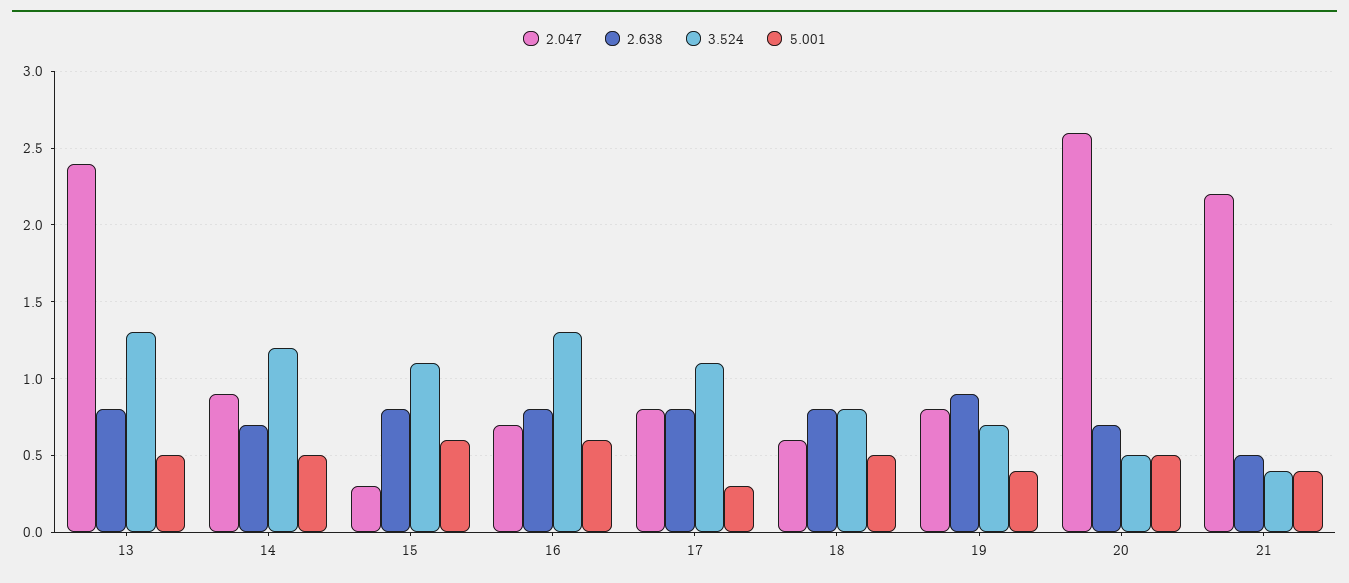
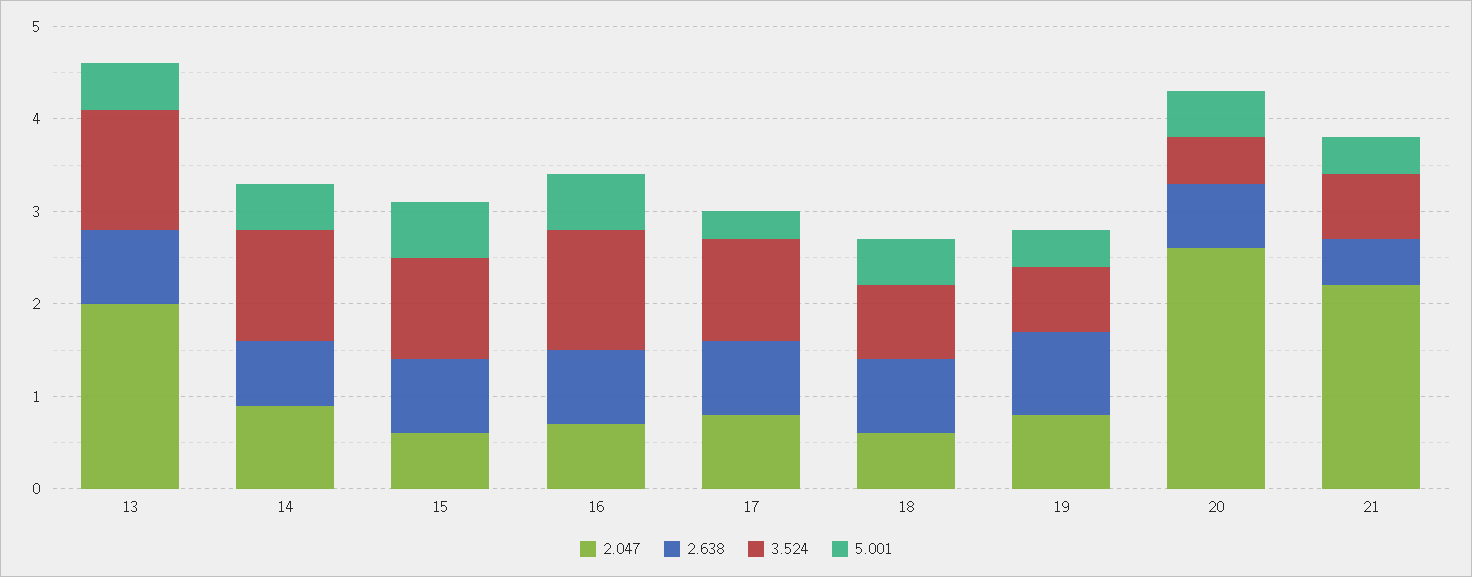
  {
    "2.047": {
-     "13": 2.4,
+     "13": 2,
      "14": 0.9,
-     "15": 0.3,
+     "15": 0.6,
      "16": 0.7,
      "17": 0.8,
      "18": 0.6,
      "19": 0.8,
      "20": 2.6,
      "21": 2.2
    },
    "2.638": {
      "13": 0.8,
      "14": 0.7,
      "15": 0.8,
      "16": 0.8,
      "17": 0.8,
      "18": 0.8,
      "19": 0.9,
      "20": 0.7,
      "21": 0.5
    },
    "3.524": {
      "13": 1.3,
      "14": 1.2,
      "15": 1.1,
      "16": 1.3,
      "17": 1.1,
      "18": 0.8,
      "19": 0.7,
      "20": 0.5,
-     "21": 0.4
+     "21": 0.7
    },
    "5.001": {
      "13": 0.5,
      "14": 0.5,
      "15": 0.6,
      "16": 0.6,
      "17": 0.3,
      "18": 0.5,
      "19": 0.4,
      "20": 0.5,
      "21": 0.4
    }
  }

